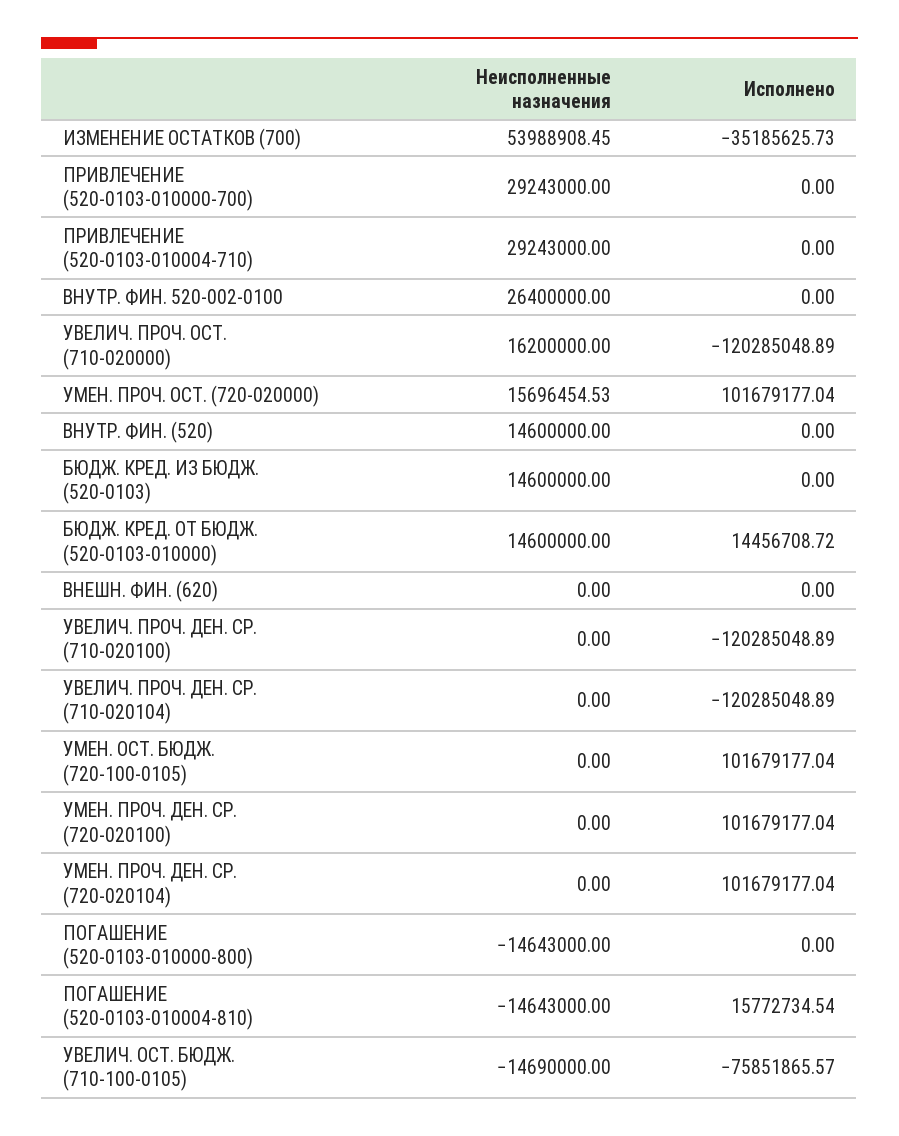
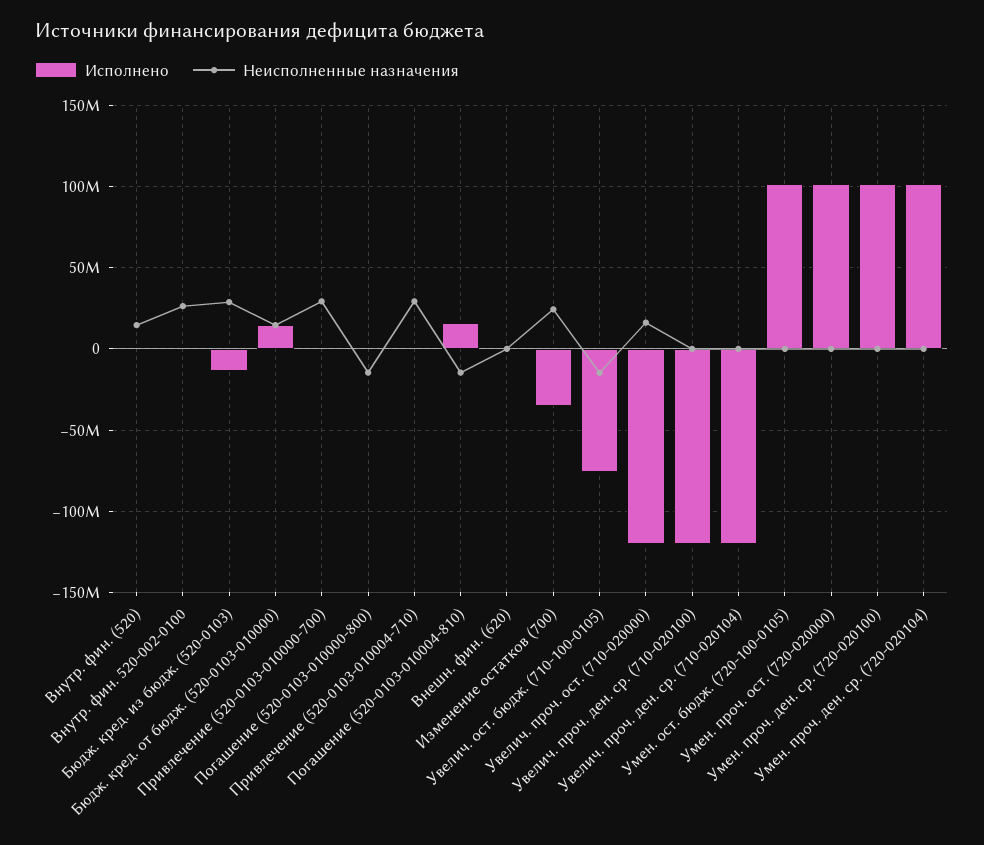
  {
    "Неисполненные назначения": {
-     "ИЗМЕНЕНИЕ ОСТАТКОВ (700)": 53988908.45,
+     "ИЗМЕНЕНИЕ ОСТАТКОВ (700)": 25000000,
      "ПРИВЛЕЧЕНИЕ (520-0103-010000-700)": 29243000,
      "ПРИВЛЕЧЕНИЕ (520-0103-010004-710)": 29243000,
      "ВНУТР. ФИН. 520-002-0100": 26400000,
      "УВЕЛИЧ. ПРОЧ. ОСТ. (710-020000)": 16200000,
-     "УМЕН. ПРОЧ. ОСТ. (720-020000)": 15696454.53,
+     "УМЕН. ПРОЧ. ОСТ. (720-020000)": 0,
      "ВНУТР. ФИН. (520)": 14600000,
-     "БЮДЖ. КРЕД. ИЗ БЮДЖ. (520-0103)": 14600000,
+     "БЮДЖ. КРЕД. ИЗ БЮДЖ. (520-0103)": 30000000,
      "БЮДЖ. КРЕД. ОТ БЮДЖ. (520-0103-010000)": 14600000,
      "ВНЕШН. ФИН. (620)": 0,
      "УВЕЛИЧ. ПРОЧ. ДЕН. СР. (710-020100)": 0,
      "УВЕЛИЧ. ПРОЧ. ДЕН. СР. (710-020104)": 0,
      "УМЕН. ОСТ. БЮДЖ. (720-100-0105)": 0,
      "УМЕН. ПРОЧ. ДЕН. СР. (720-020100)": 0,
      "УМЕН. ПРОЧ. ДЕН. СР. (720-020104)": 0,
      "ПОГАШЕНИЕ (520-0103-010000-800)": -14643000,
      "ПОГАШЕНИЕ (520-0103-010004-810)": -14643000,
      "УВЕЛИЧ. ОСТ. БЮДЖ. (710-100-0105)": -14690000
    },
    "Исполнено": {
      "ИЗМЕНЕНИЕ ОСТАТКОВ (700)": -35185625.73,
      "ПРИВЛЕЧЕНИЕ (520-0103-010000-700)": 0,
      "ПРИВЛЕЧЕНИЕ (520-0103-010004-710)": 0,
      "ВНУТР. ФИН. 520-002-0100": 0,
      "УВЕЛИЧ. ПРОЧ. ОСТ. (710-020000)": -120285048.89,
      "УМЕН. ПРОЧ. ОСТ. (720-020000)": 101679177.04,
      "ВНУТР. ФИН. (520)": 0,
-     "БЮДЖ. КРЕД. ИЗ БЮДЖ. (520-0103)": 0,
+     "БЮДЖ. КРЕД. ИЗ БЮДЖ. (520-0103)": -15000000,
      "БЮДЖ. КРЕД. ОТ БЮДЖ. (520-0103-010000)": 14456708.72,
      "ВНЕШН. ФИН. (620)": 0,
      "УВЕЛИЧ. ПРОЧ. ДЕН. СР. (710-020100)": -120285048.89,
      "УВЕЛИЧ. ПРОЧ. ДЕН. СР. (710-020104)": -120285048.89,
      "УМЕН. ОСТ. БЮДЖ. (720-100-0105)": 101679177.04,
      "УМЕН. ПРОЧ. ДЕН. СР. (720-020100)": 101679177.04,
      "УМЕН. ПРОЧ. ДЕН. СР. (720-020104)": 101679177.04,
      "ПОГАШЕНИЕ (520-0103-010000-800)": 0,
      "ПОГАШЕНИЕ (520-0103-010004-810)": 15772734.54,
      "УВЕЛИЧ. ОСТ. БЮДЖ. (710-100-0105)": -75851865.57
    }
  }

